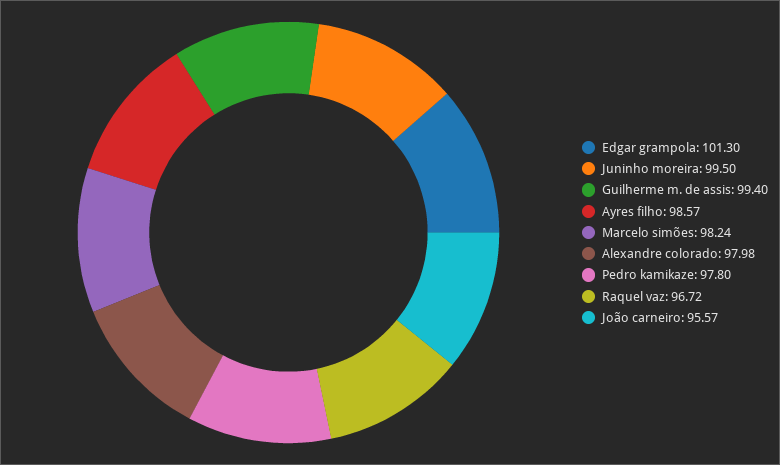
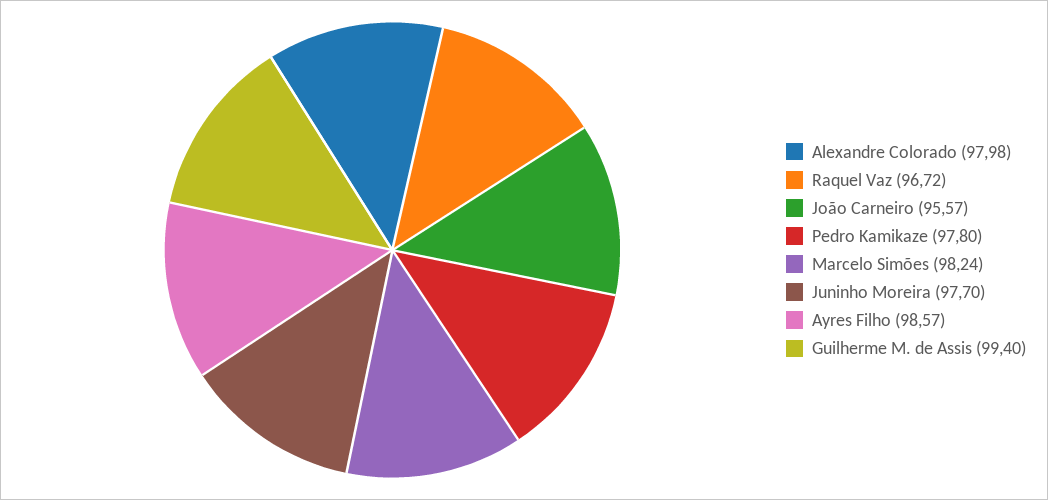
  {
-   "Edgar grampola": 101.3,
-   "Juninho moreira": 99.5,
+   "Juninho moreira": 97.7,
    "Guilherme m. de assis": 99.4,
    "Ayres filho": 98.57,
    "Marcelo simões": 98.24,
    "Alexandre colorado": 97.98,
    "Pedro kamikaze": 97.8,
    "Raquel vaz": 96.72,
    "João carneiro": 95.57
  }

